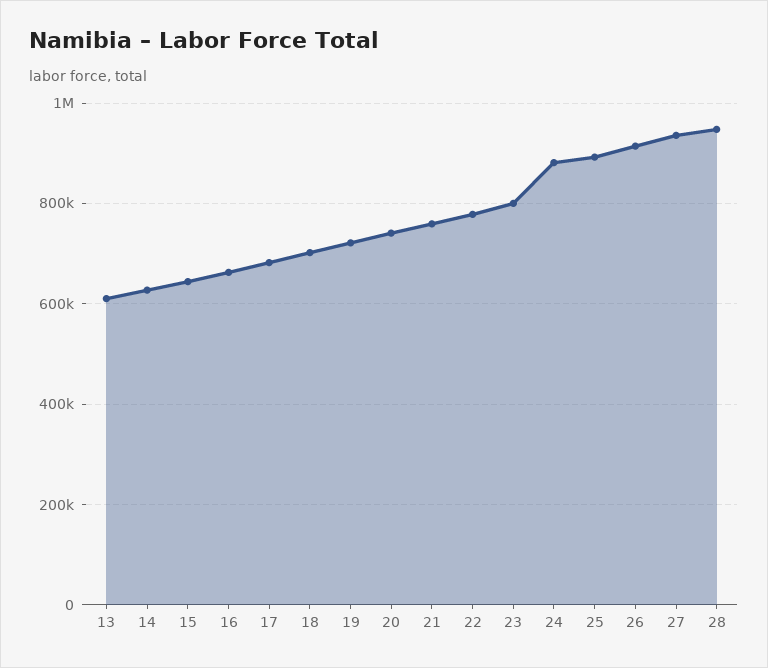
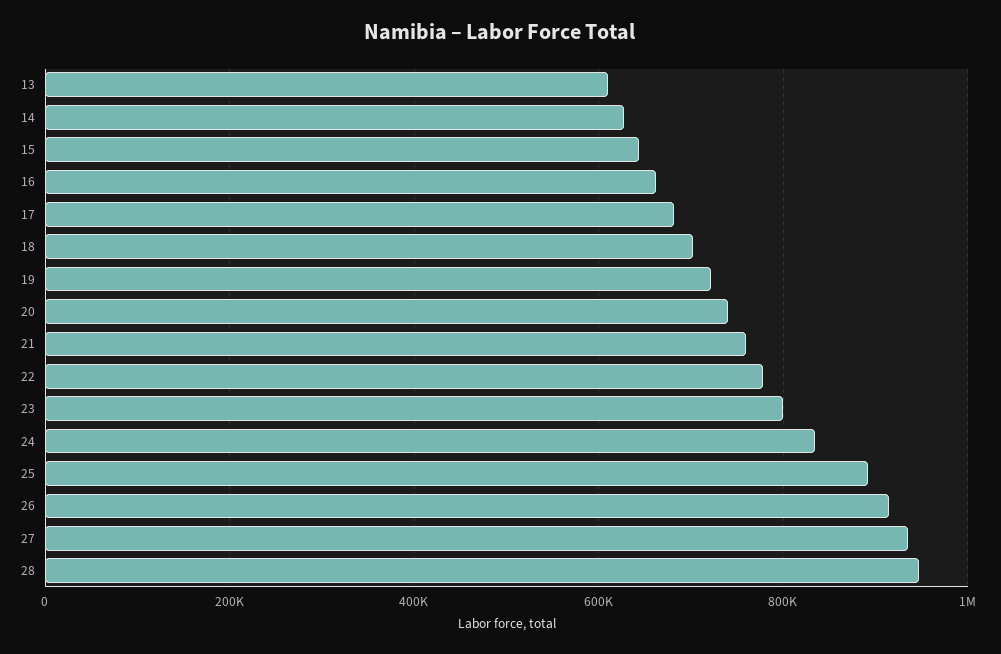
  {
    "13": 620000,
    "14": 620000,
    "15": 640000,
    "16": 660000,
    "17": 680000,
    "18": 700000,
    "19": 720000,
    "20": 740000,
    "21": 760000,
    "22": 780000,
    "23": 800000,
-   "24": 880000,
+   "24": 840000,
    "25": 900000,
    "26": 920000,
    "27": 940000,
    "28": 940000
  }

